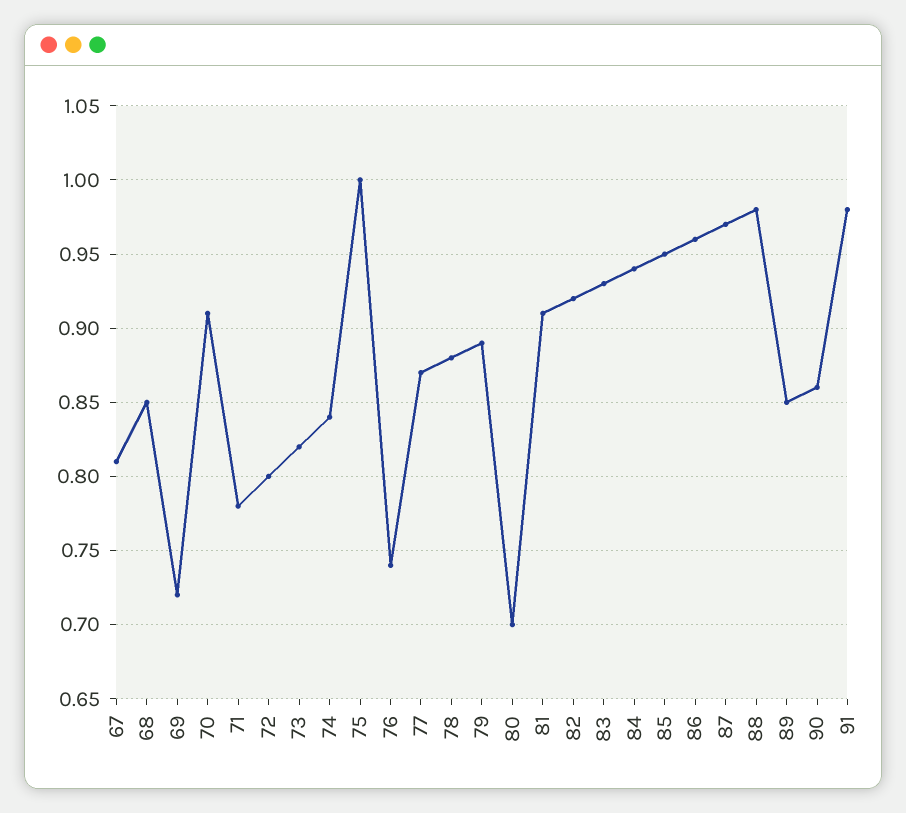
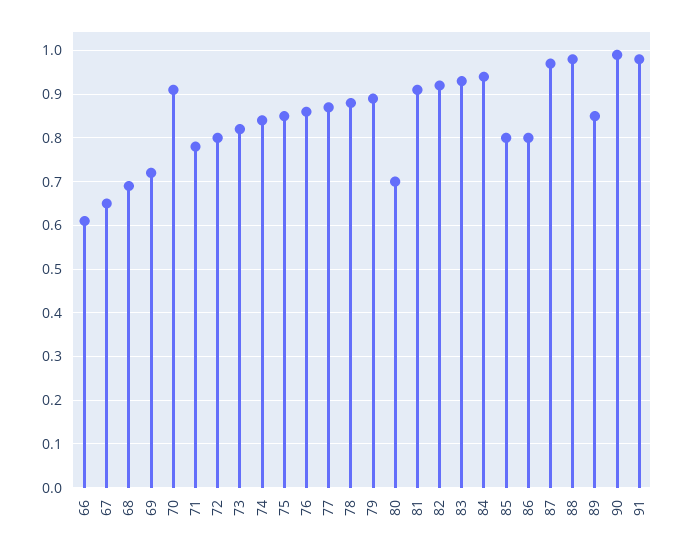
  {
-   "67": 0.81,
+   "67": 0.65,
-   "68": 0.85,
+   "68": 0.7,
    "69": 0.72,
    "70": 0.91,
    "71": 0.78,
    "72": 0.8,
    "73": 0.82,
    "74": 0.84,
-   "75": 1,
+   "75": 0.85,
-   "76": 0.74,
+   "76": 0.85,
    "77": 0.87,
    "78": 0.88,
    "79": 0.89,
    "80": 0.7,
    "81": 0.91,
    "82": 0.92,
    "83": 0.93,
    "84": 0.94,
-   "85": 0.95,
+   "85": 0.8,
-   "86": 0.96,
+   "86": 0.8,
    "87": 0.97,
    "88": 0.98,
    "89": 0.85,
-   "90": 0.86,
+   "90": 1,
-   "91": 0.98
+   "91": 0.98,
+   "66": 0.6
  }

